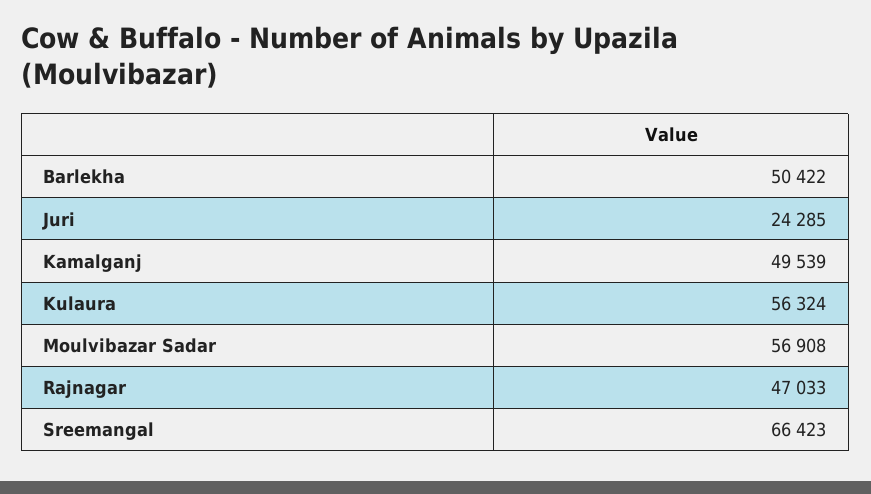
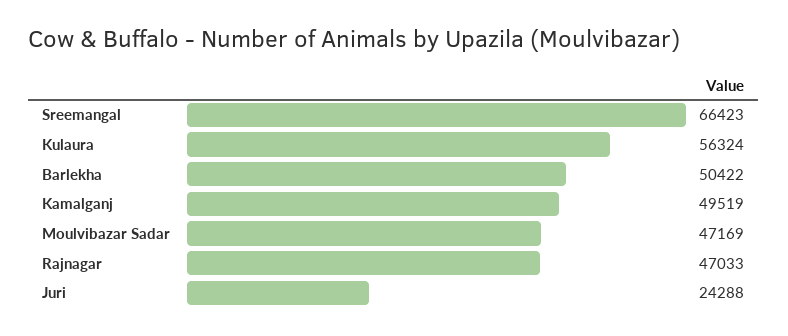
  {
    "Barlekha": 50422,
-   "Juri": 24285,
+   "Juri": 24288,
-   "Kamalganj": 49539,
+   "Kamalganj": 49519,
    "Kulaura": 56324,
-   "Moulvibazar Sadar": 56908,
+   "Moulvibazar Sadar": 47169,
    "Rajnagar": 47033,
    "Sreemangal": 66423
  }

